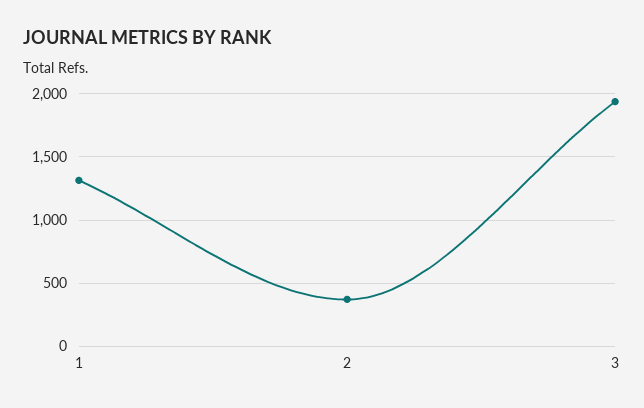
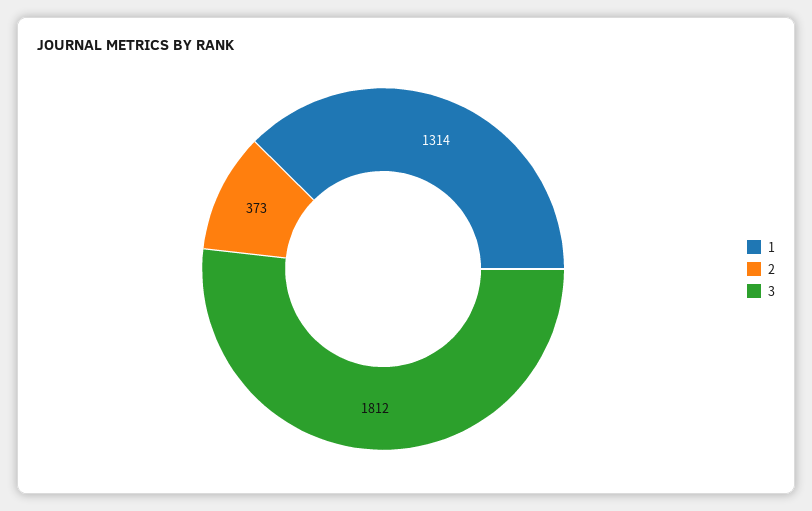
  {
    "1": 1314,
    "2": 373,
-   "3": 1950
+   "3": 1812
  }

